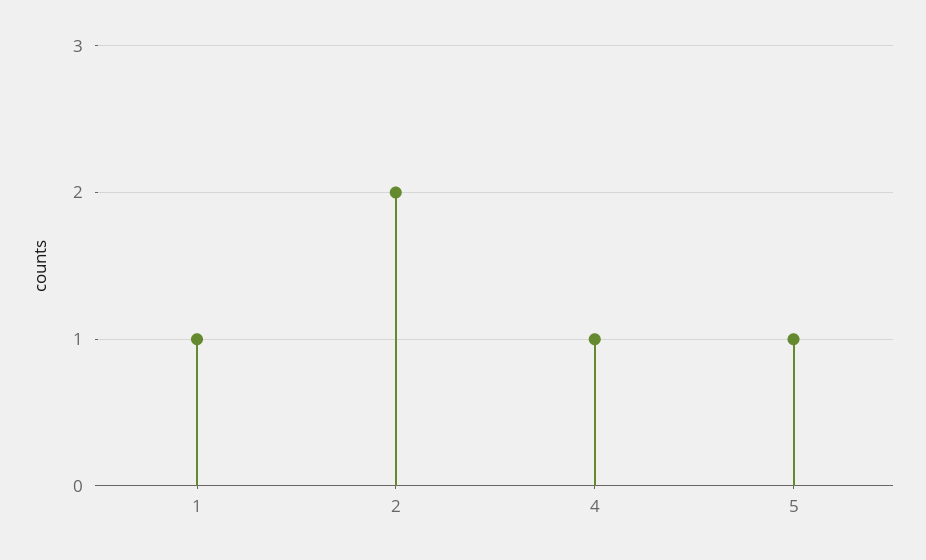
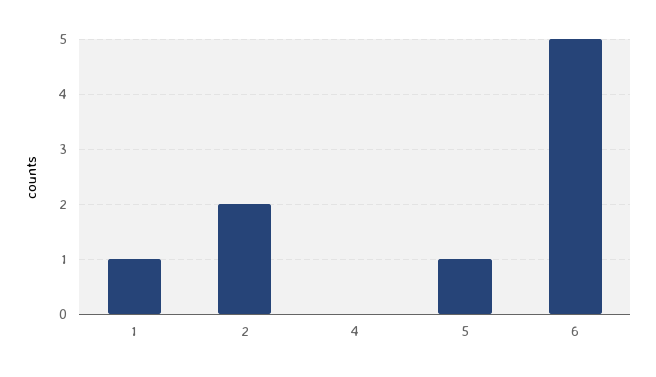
  {
    "1": 1,
    "2": 2,
-   "4": 1,
+   "4": 0,
-   "5": 1
+   "5": 1,
+   "6": 5
  }

